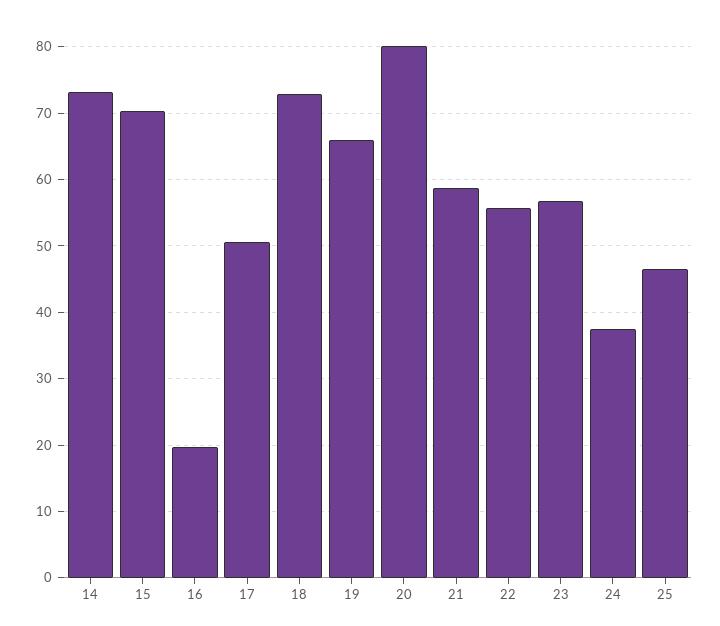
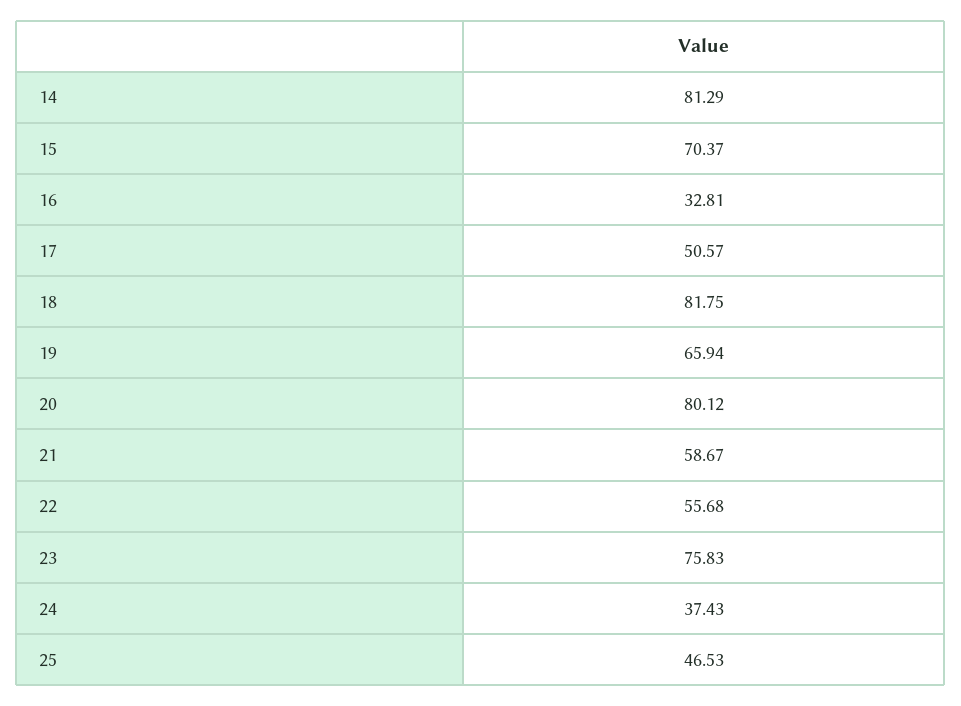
  {
-   "14": 73,
+   "14": 81.29,
    "15": 70.37,
-   "16": 20,
+   "16": 32.81,
    "17": 50.57,
-   "18": 73,
+   "18": 81.75,
    "19": 65.94,
    "20": 80.12,
    "21": 58.67,
    "22": 55.68,
-   "23": 57,
+   "23": 75.83,
    "24": 37.43,
    "25": 46.53
  }

